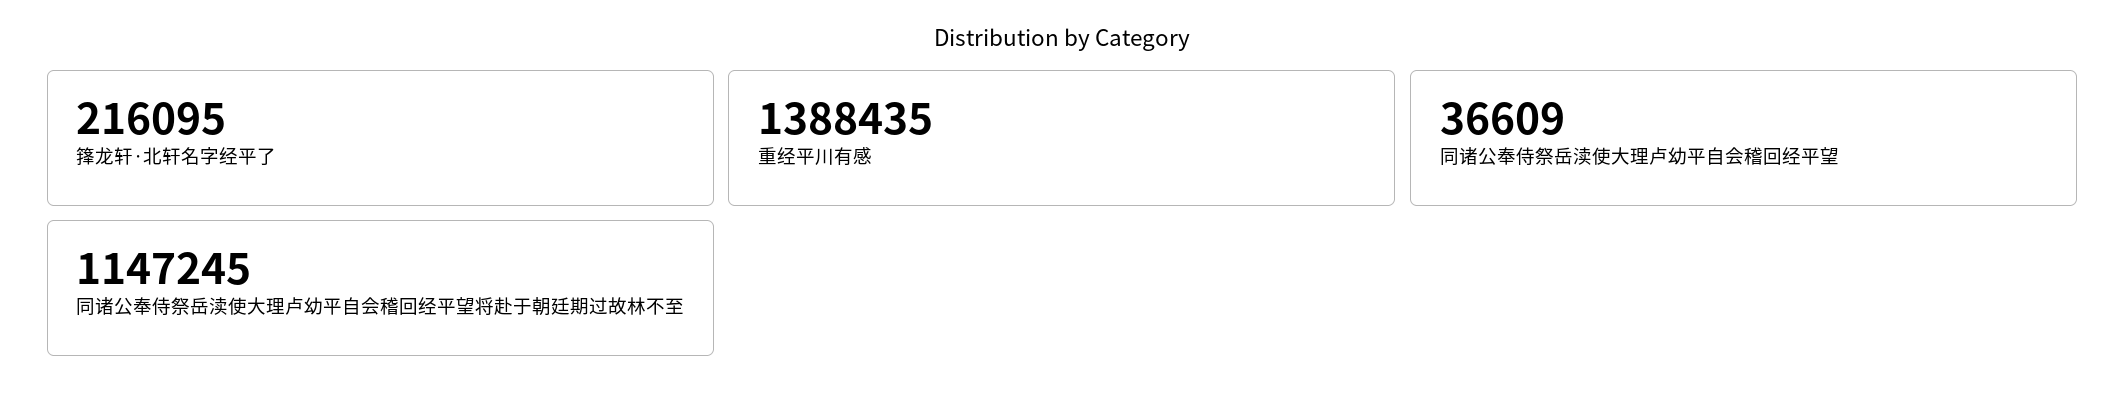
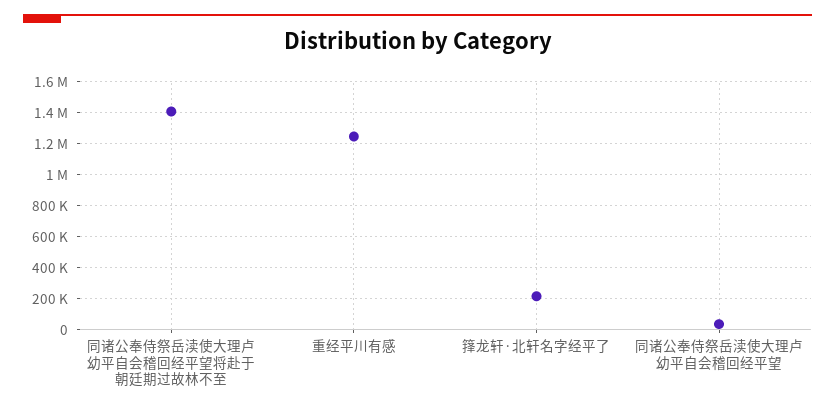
  {
    "箨龙轩·北轩名字经平了": 216095,
-   "重经平川有感": 1388435,
+   "重经平川有感": 1250000,
    "同诸公奉侍祭岳渎使大理卢幼平自会稽回经平望": 36609,
-   "同诸公奉侍祭岳渎使大理卢幼平自会稽回经平望将赴于朝廷期过故林不至": 1147245
+   "同诸公奉侍祭岳渎使大理卢幼平自会稽回经平望将赴于朝廷期过故林不至": 1400000
  }

